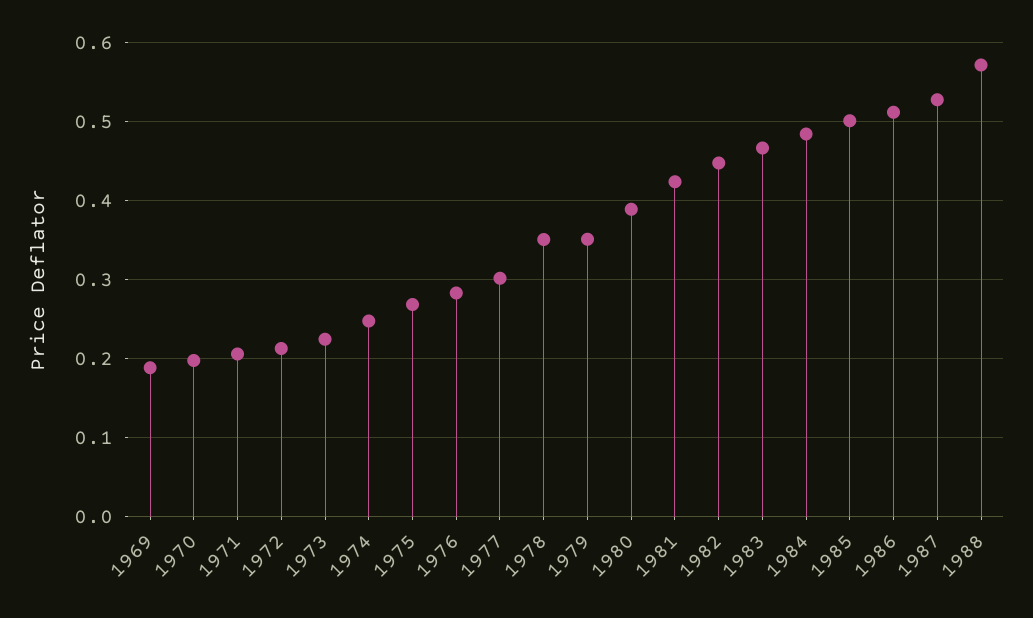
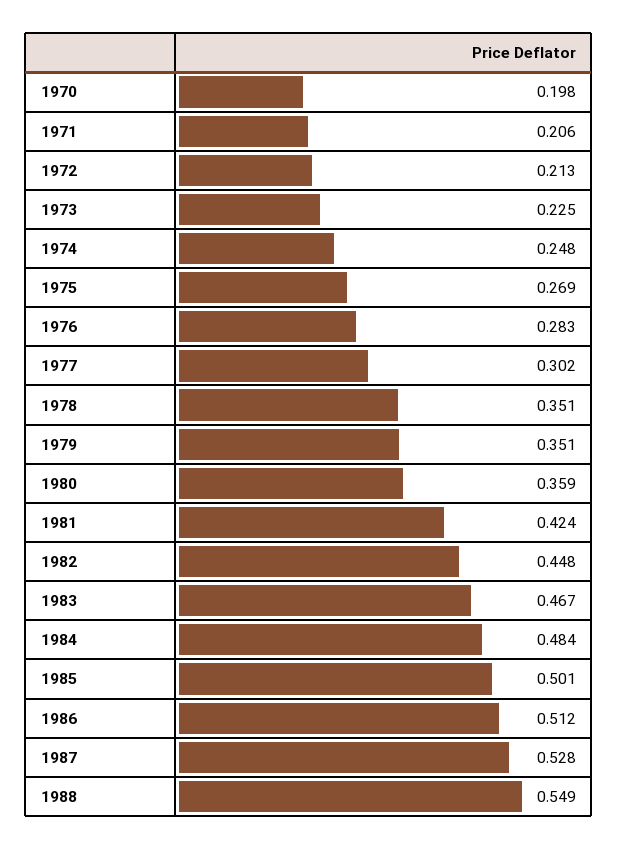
  {
-   "1969": 0.19,
    "1970": 0.198,
    "1971": 0.206,
    "1972": 0.213,
    "1973": 0.225,
    "1974": 0.248,
    "1975": 0.269,
    "1976": 0.283,
    "1977": 0.302,
    "1978": 0.351,
    "1979": 0.351,
-   "1980": 0.39,
+   "1980": 0.359,
    "1981": 0.424,
    "1982": 0.448,
    "1983": 0.467,
    "1984": 0.484,
    "1985": 0.501,
    "1986": 0.512,
    "1987": 0.528,
-   "1988": 0.57
+   "1988": 0.549
  }

